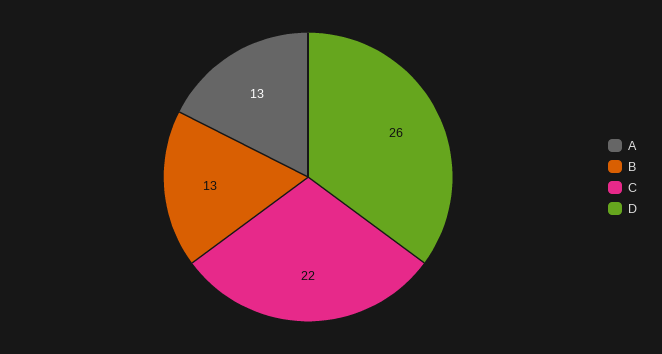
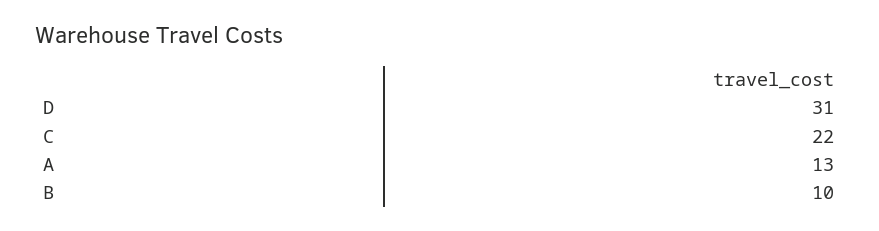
  {
    "A": 13,
-   "B": 13,
+   "B": 10,
    "C": 22,
-   "D": 26
+   "D": 31
  }

